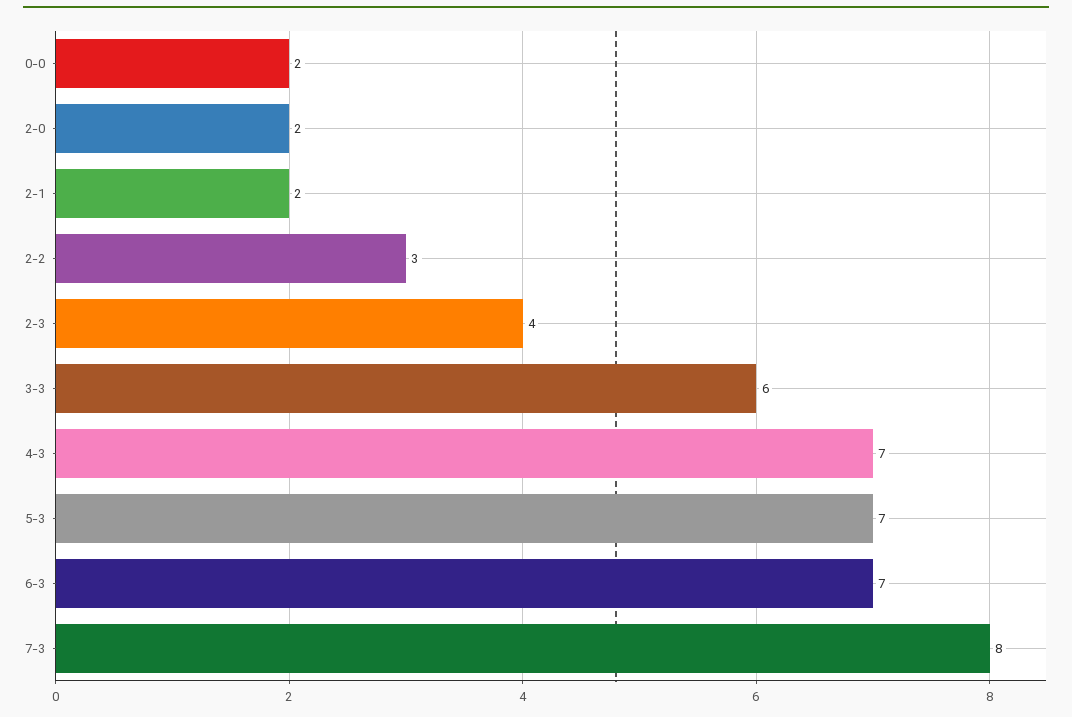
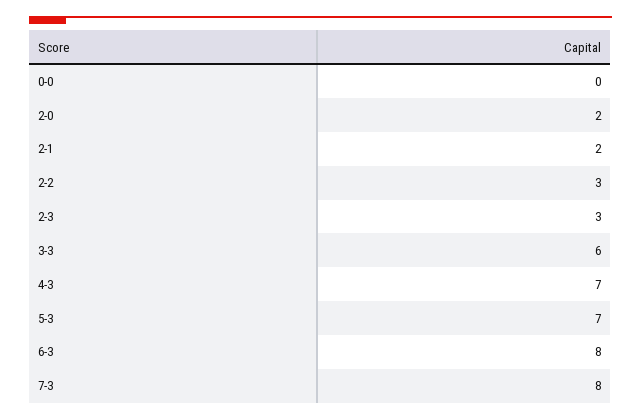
  {
-   "0-0": 2,
+   "0-0": 0,
    "2-0": 2,
    "2-1": 2,
    "2-2": 3,
-   "2-3": 4,
+   "2-3": 3,
    "3-3": 6,
    "4-3": 7,
    "5-3": 7,
-   "6-3": 7,
+   "6-3": 8,
    "7-3": 8
  }

